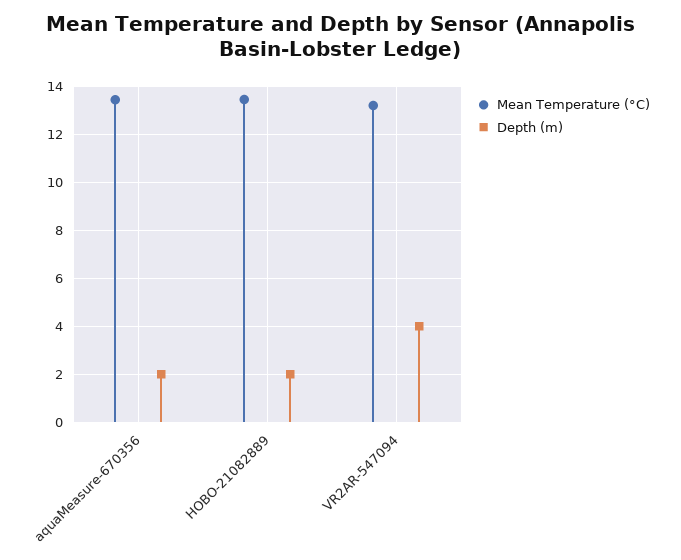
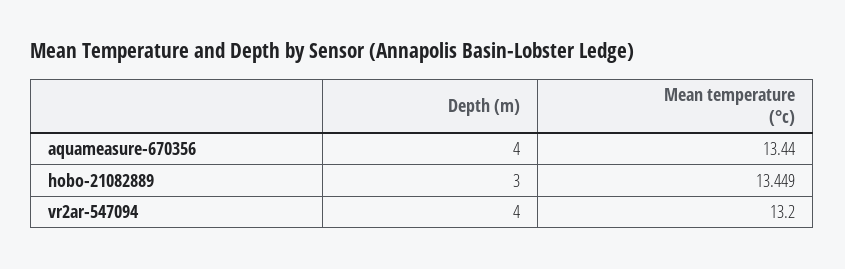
  {
    "Mean Temperature (°C)": {
      "aquaMeasure-670356": 13.44,
      "HOBO-21082889": 13.449,
      "VR2AR-547094": 13.2
    },
    "Depth (m)": {
-     "aquaMeasure-670356": 2,
+     "aquaMeasure-670356": 4,
-     "HOBO-21082889": 2,
+     "HOBO-21082889": 3,
      "VR2AR-547094": 4
    }
  }

